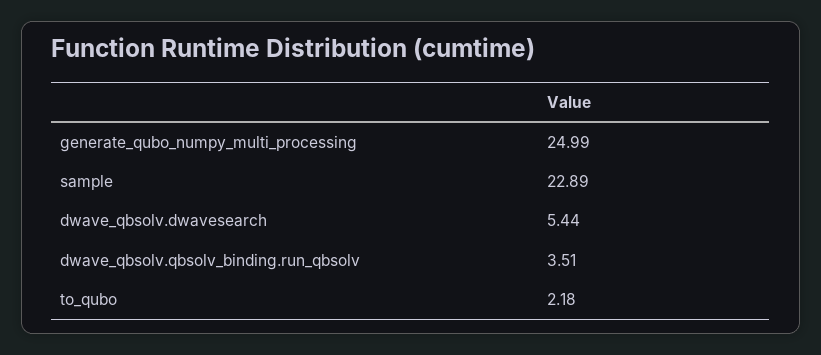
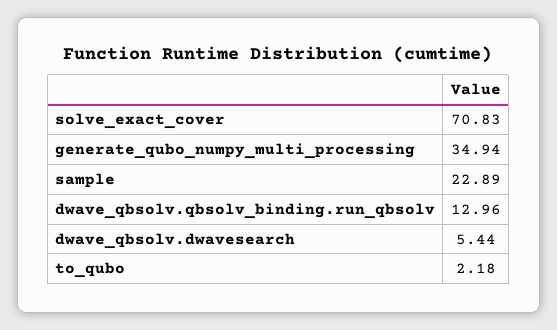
  {
-   "generate_qubo_numpy_multi_processing": 24.99,
+   "generate_qubo_numpy_multi_processing": 34.94,
    "sample": 22.89,
    "dwave_qbsolv.dwavesearch": 5.44,
-   "dwave_qbsolv.qbsolv_binding.run_qbsolv": 3.51,
+   "dwave_qbsolv.qbsolv_binding.run_qbsolv": 12.96,
-   "to_qubo": 2.18
+   "to_qubo": 2.18,
+   "solve_exact_cover": 70.83
  }

